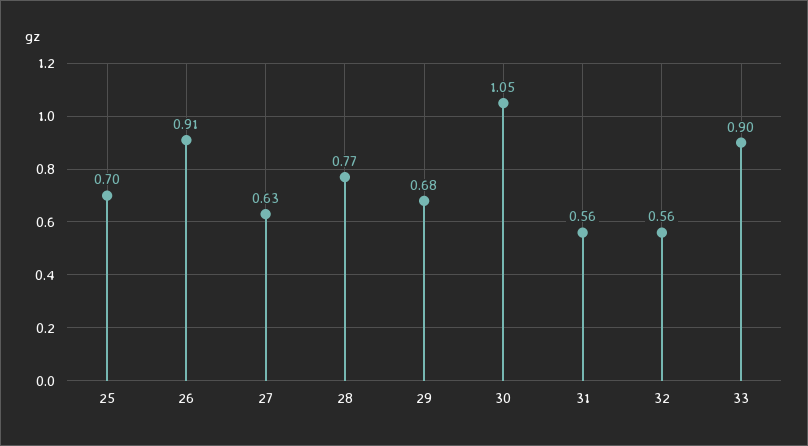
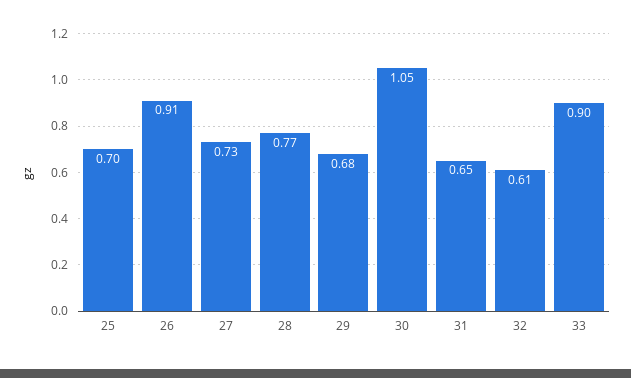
  {
    "25": 0.7,
    "26": 0.91,
-   "27": 0.63,
+   "27": 0.73,
    "28": 0.77,
    "29": 0.68,
    "30": 1.05,
-   "31": 0.56,
+   "31": 0.65,
-   "32": 0.56,
+   "32": 0.61,
    "33": 0.9
  }

